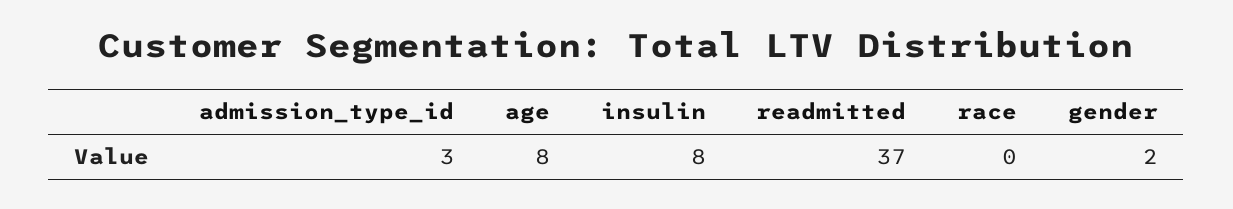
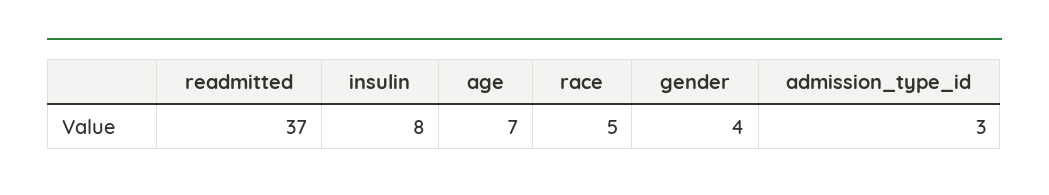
  {
    "admission_type_id": 3,
-   "age": 8,
+   "age": 7,
    "insulin": 8,
    "readmitted": 37,
-   "race": 0,
+   "race": 5,
-   "gender": 2
+   "gender": 4
  }

